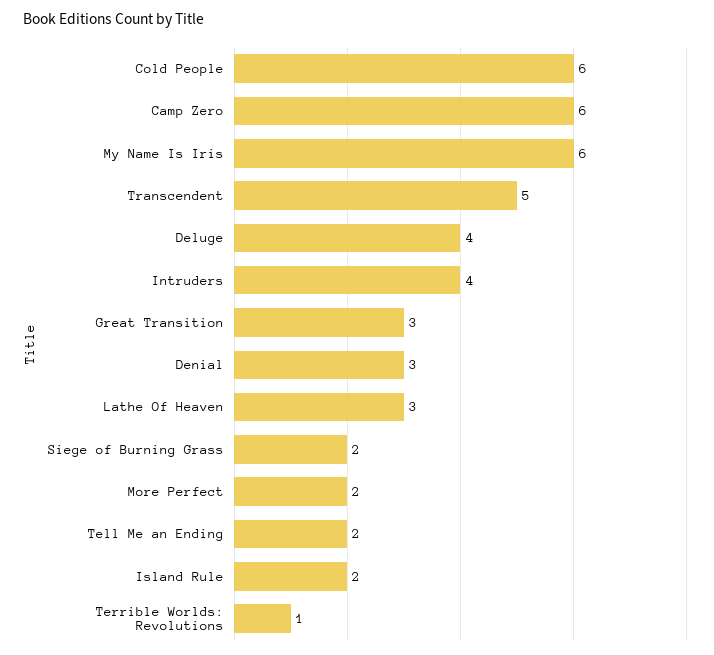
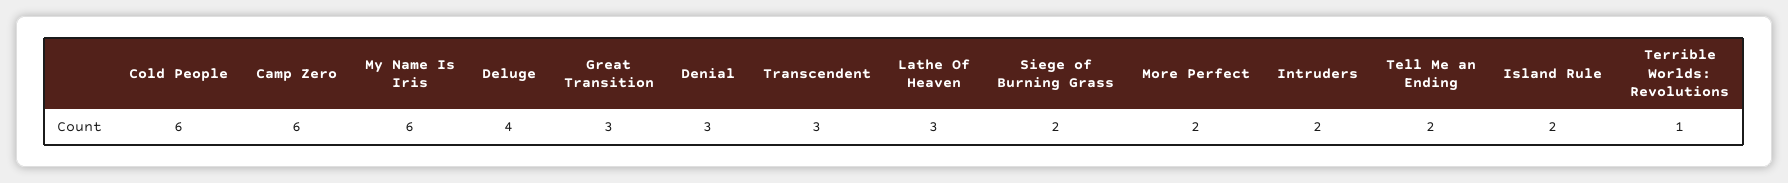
  {
    "Cold People": 6,
    "Camp Zero": 6,
    "My Name Is Iris": 6,
-   "Transcendent": 5,
+   "Transcendent": 3,
    "Deluge": 4,
-   "Intruders": 4,
+   "Intruders": 2,
    "Great Transition": 3,
    "Denial": 3,
    "Lathe Of Heaven": 3,
    "Siege of Burning Grass": 2,
    "More Perfect": 2,
    "Tell Me an Ending": 2,
    "Island Rule": 2,
    "Terrible Worlds: Revolutions": 1
  }

